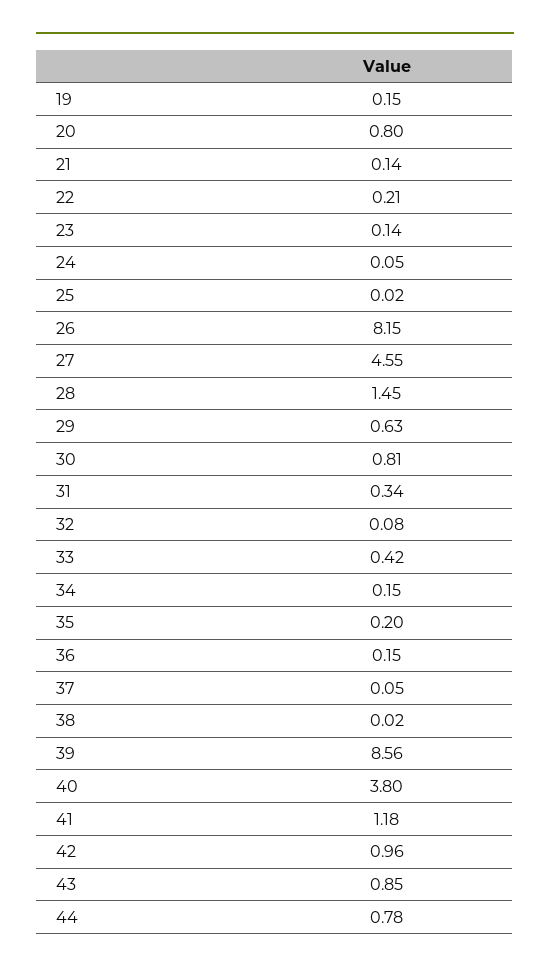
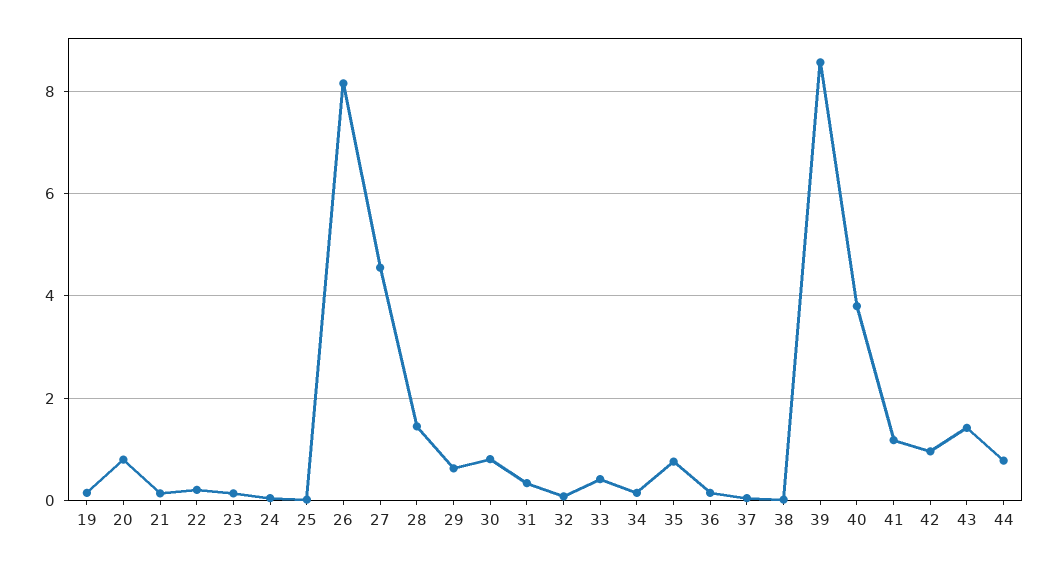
  {
    "19": 0.15,
    "20": 0.8,
    "21": 0.14,
    "22": 0.21,
    "23": 0.14,
    "24": 0.05,
    "25": 0.02,
    "26": 8.15,
    "27": 4.55,
    "28": 1.45,
    "29": 0.63,
    "30": 0.81,
    "31": 0.34,
    "32": 0.08,
    "33": 0.42,
    "34": 0.15,
-   "35": 0.2,
+   "35": 0.8,
    "36": 0.15,
    "37": 0.05,
    "38": 0.02,
    "39": 8.56,
    "40": 3.8,
    "41": 1.18,
    "42": 0.96,
-   "43": 0.85,
+   "43": 1.4,
    "44": 0.78
  }

